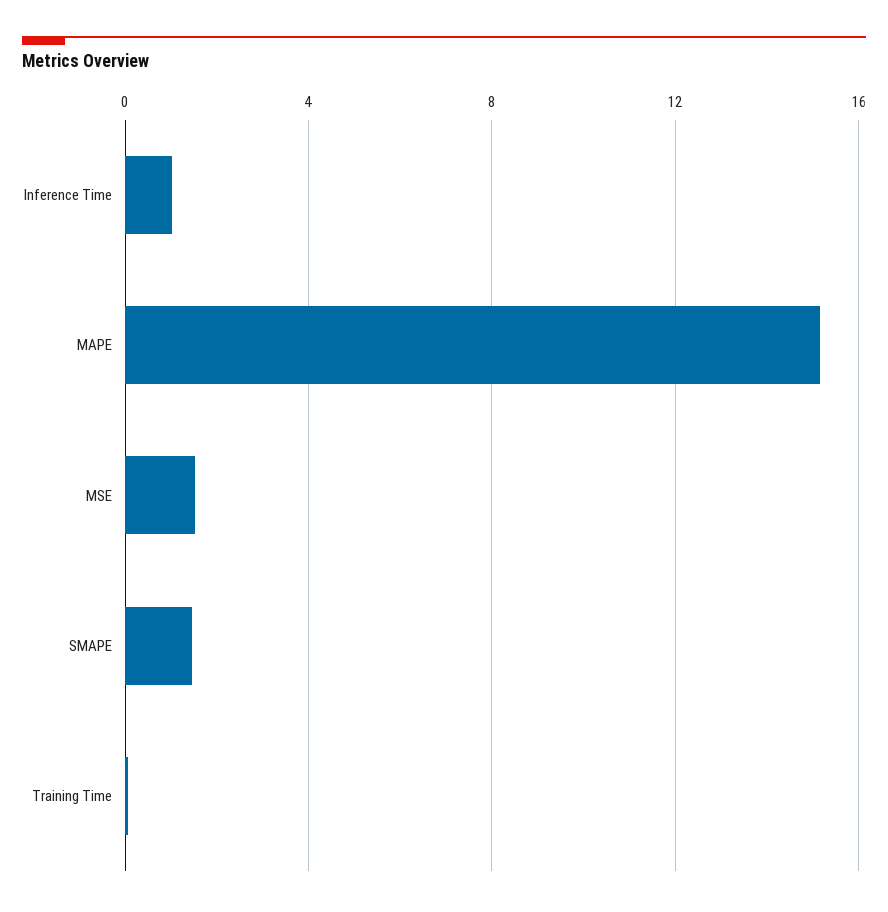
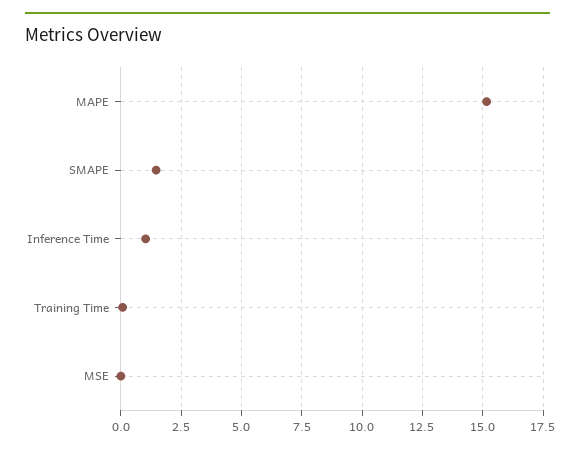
  {
    "Inference Time": 1,
    "MAPE": 15.25,
-   "MSE": 1.5,
+   "MSE": 0,
    "SMAPE": 1.5,
    "Training Time": 0
  }

